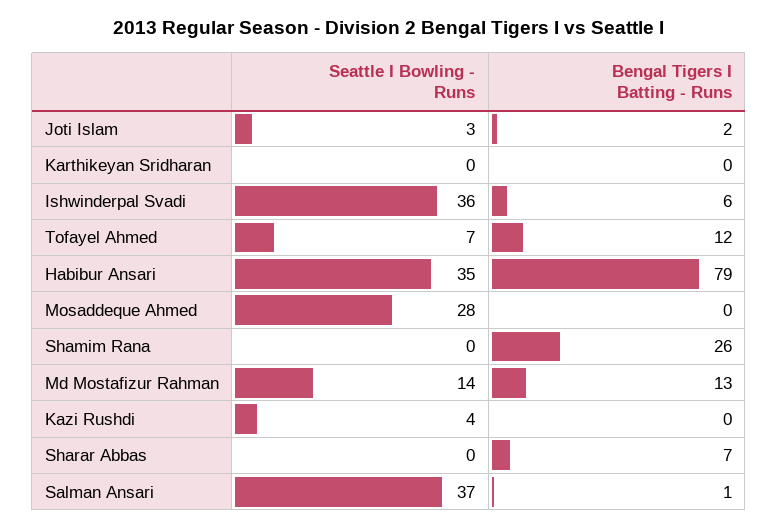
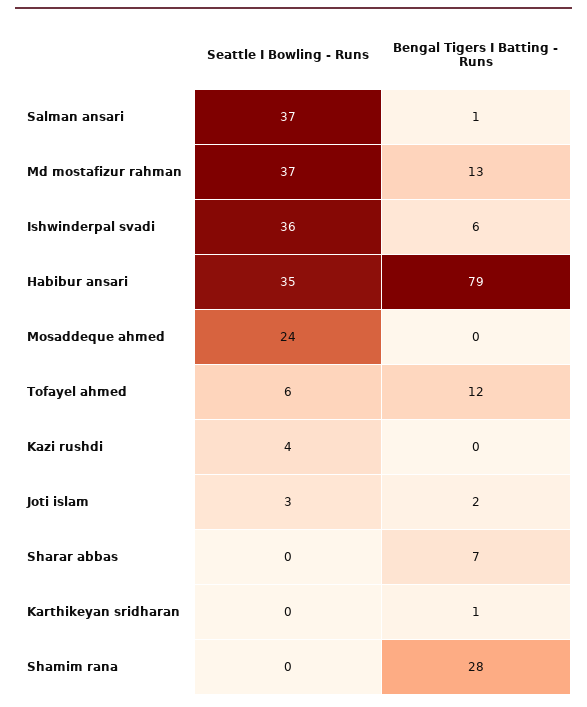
  {
    "Seattle I Bowling - Runs": {
      "Joti Islam": 3,
      "Karthikeyan Sridharan": 0,
      "Ishwinderpal Svadi": 36,
-     "Tofayel Ahmed": 7,
+     "Tofayel Ahmed": 6,
      "Habibur Ansari": 35,
-     "Mosaddeque Ahmed": 28,
+     "Mosaddeque Ahmed": 24,
      "Shamim Rana": 0,
-     "Md Mostafizur Rahman": 14,
+     "Md Mostafizur Rahman": 37,
      "Kazi Rushdi": 4,
      "Sharar Abbas": 0,
      "Salman Ansari": 37
    },
    "Bengal Tigers I Batting - Runs": {
      "Joti Islam": 2,
-     "Karthikeyan Sridharan": 0,
+     "Karthikeyan Sridharan": 1,
      "Ishwinderpal Svadi": 6,
      "Tofayel Ahmed": 12,
      "Habibur Ansari": 79,
      "Mosaddeque Ahmed": 0,
-     "Shamim Rana": 26,
+     "Shamim Rana": 28,
      "Md Mostafizur Rahman": 13,
      "Kazi Rushdi": 0,
      "Sharar Abbas": 7,
      "Salman Ansari": 1
    }
  }

